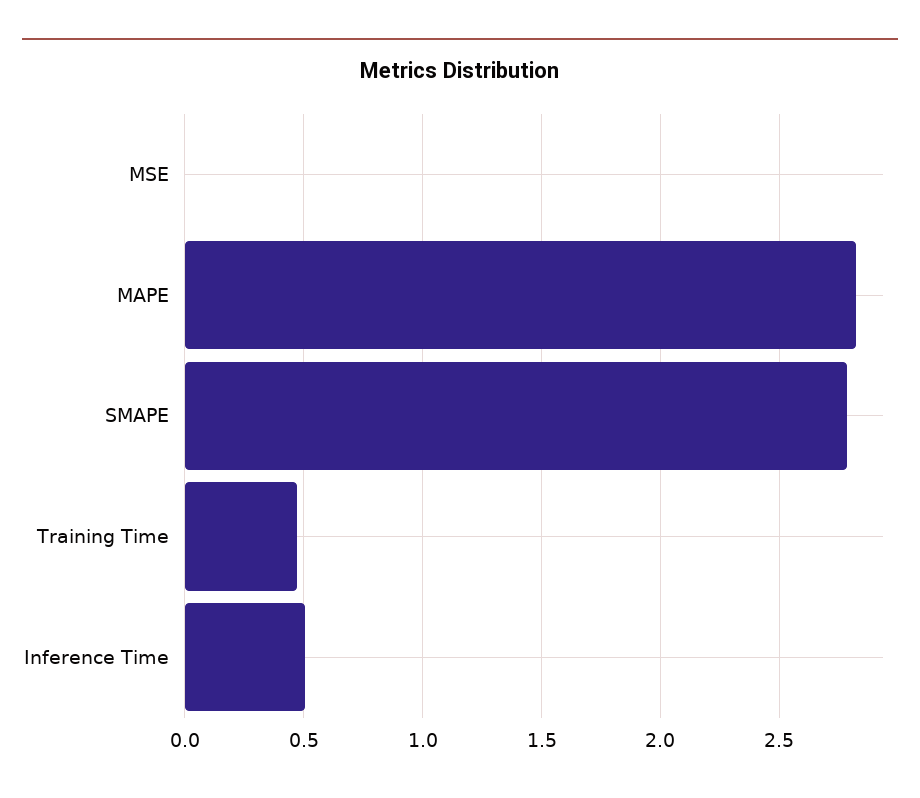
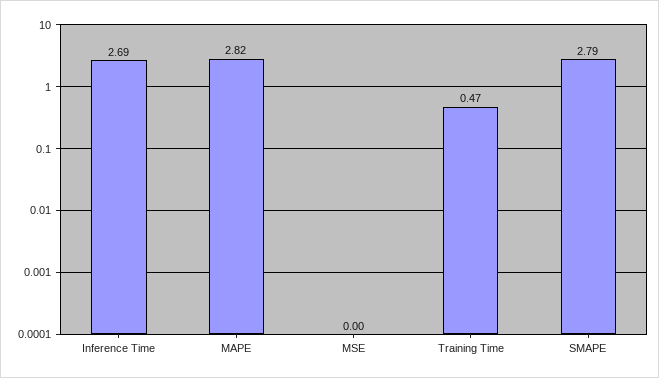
  {
    "MSE": 0,
    "MAPE": 2.82,
    "SMAPE": 2.79,
    "Training Time": 0.47,
-   "Inference Time": 0.5
+   "Inference Time": 2.69
  }

